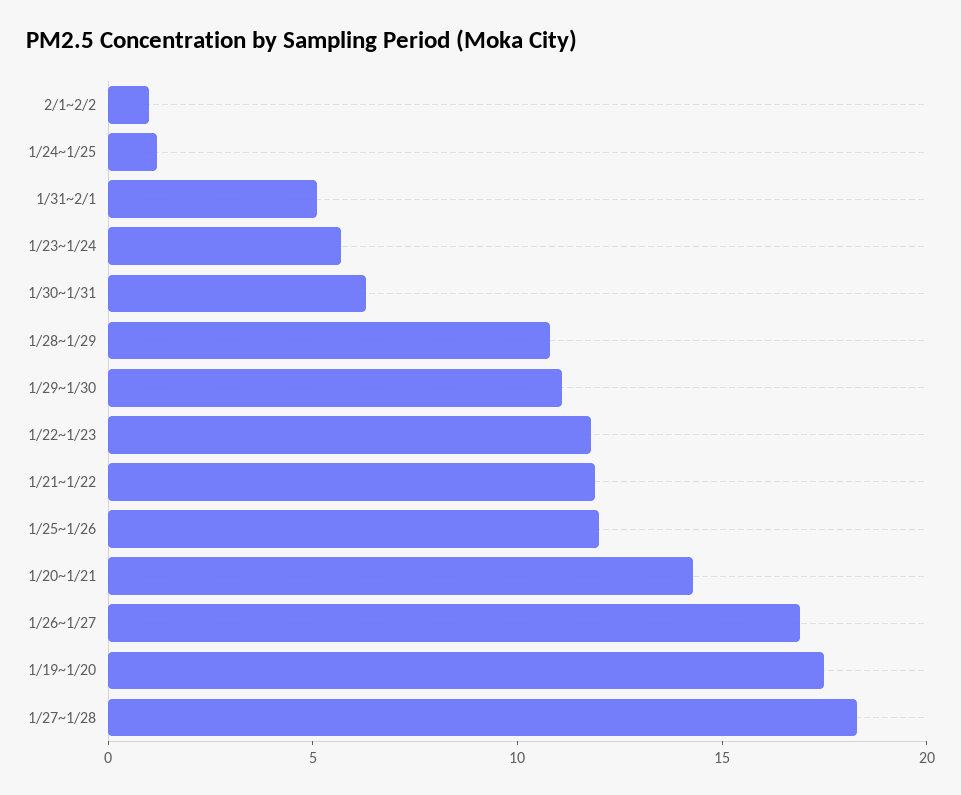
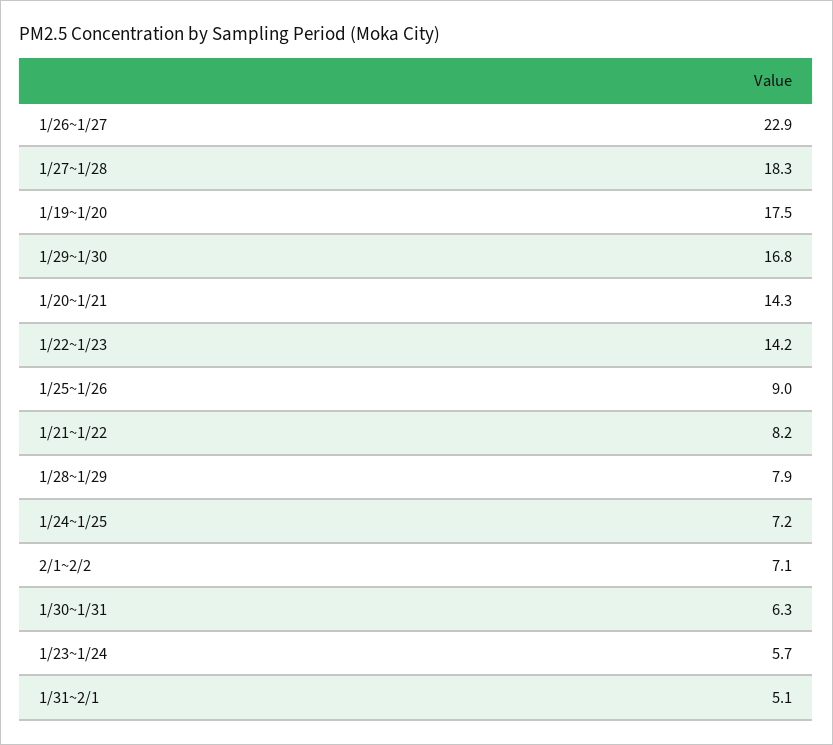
  {
-   "2/1~2/2": 1,
+   "2/1~2/2": 7.1,
-   "1/24~1/25": 1,
+   "1/24~1/25": 7.2,
    "1/31~2/1": 5.1,
    "1/23~1/24": 5.7,
    "1/30~1/31": 6.3,
-   "1/28~1/29": 11,
+   "1/28~1/29": 7.9,
-   "1/29~1/30": 11,
+   "1/29~1/30": 16.8,
-   "1/22~1/23": 12,
+   "1/22~1/23": 14.2,
-   "1/21~1/22": 12,
+   "1/21~1/22": 8.2,
-   "1/25~1/26": 12,
+   "1/25~1/26": 9,
    "1/20~1/21": 14.3,
-   "1/26~1/27": 17,
+   "1/26~1/27": 22.9,
    "1/19~1/20": 17.5,
    "1/27~1/28": 18.3
  }

